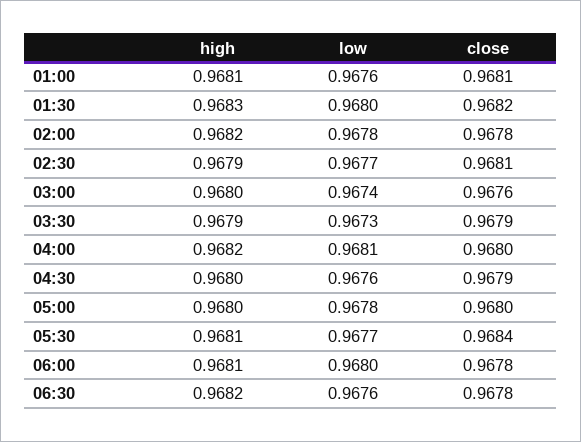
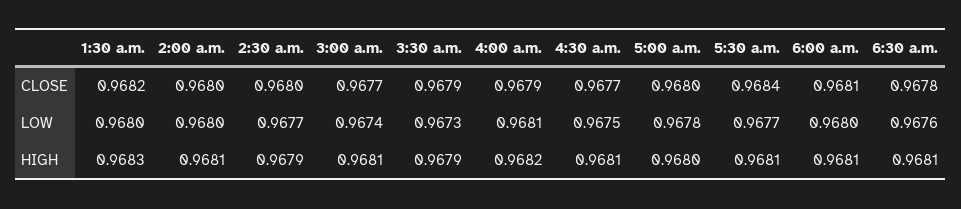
  {
    "high": {
-     "01:00": 0.9681,
      "01:30": 0.9683,
-     "02:00": 0.9682,
+     "02:00": 0.9681,
      "02:30": 0.9679,
-     "03:00": 0.968,
+     "03:00": 0.9681,
      "03:30": 0.9679,
      "04:00": 0.9682,
-     "04:30": 0.968,
+     "04:30": 0.9681,
      "05:00": 0.968,
      "05:30": 0.9681,
      "06:00": 0.9681,
-     "06:30": 0.9682
+     "06:30": 0.9681
    },
    "low": {
-     "01:00": 0.9676,
      "01:30": 0.968,
-     "02:00": 0.9678,
+     "02:00": 0.968,
      "02:30": 0.9677,
      "03:00": 0.9674,
      "03:30": 0.9673,
      "04:00": 0.9681,
-     "04:30": 0.9676,
+     "04:30": 0.9675,
      "05:00": 0.9678,
      "05:30": 0.9677,
      "06:00": 0.968,
      "06:30": 0.9676
    },
    "close": {
-     "01:00": 0.9681,
      "01:30": 0.9682,
-     "02:00": 0.9678,
+     "02:00": 0.968,
-     "02:30": 0.9681,
+     "02:30": 0.968,
-     "03:00": 0.9676,
+     "03:00": 0.9677,
      "03:30": 0.9679,
-     "04:00": 0.968,
+     "04:00": 0.9679,
-     "04:30": 0.9679,
+     "04:30": 0.9677,
      "05:00": 0.968,
      "05:30": 0.9684,
-     "06:00": 0.9678,
+     "06:00": 0.9681,
      "06:30": 0.9678
    }
  }

